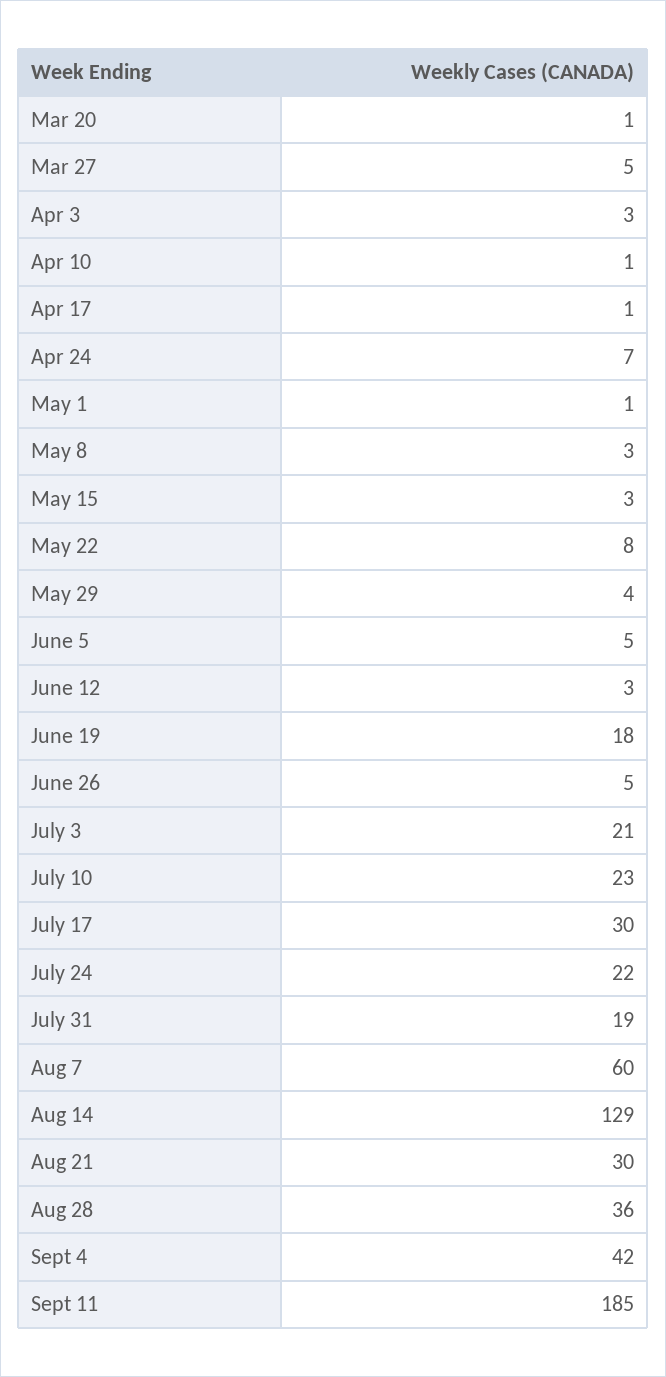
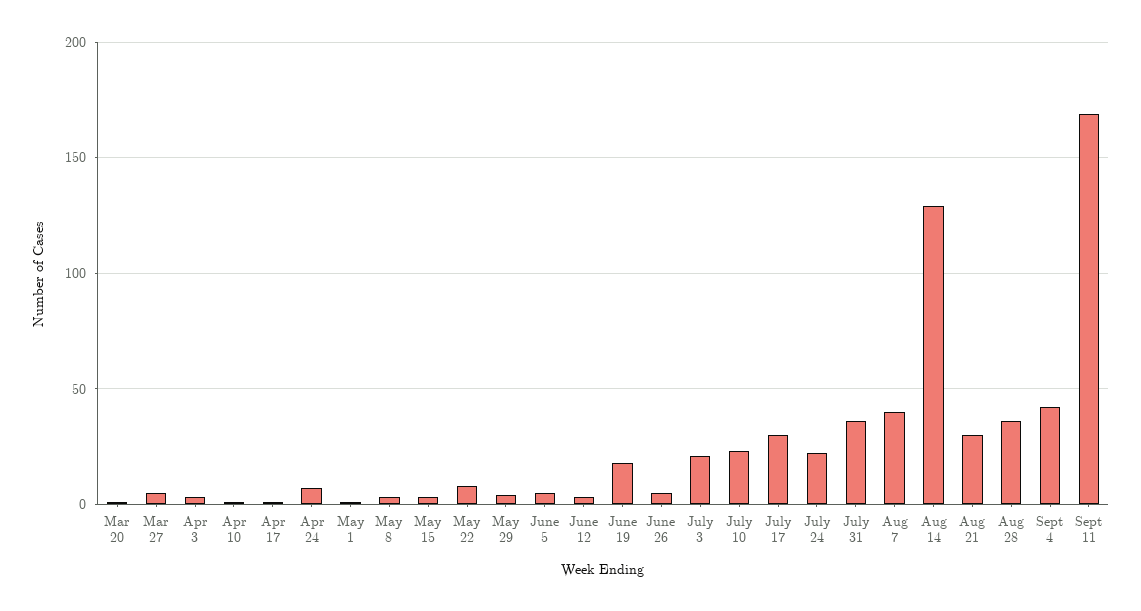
  {
    "Mar 20": 1,
    "Mar 27": 5,
    "Apr 3": 3,
    "Apr 10": 1,
    "Apr 17": 1,
    "Apr 24": 7,
    "May 1": 1,
    "May 8": 3,
    "May 15": 3,
    "May 22": 8,
    "May 29": 4,
    "June 5": 5,
    "June 12": 3,
    "June 19": 18,
    "June 26": 5,
    "July 3": 21,
    "July 10": 23,
    "July 17": 30,
    "July 24": 22,
-   "July 31": 19,
+   "July 31": 35,
-   "Aug 7": 60,
+   "Aug 7": 40,
    "Aug 14": 129,
    "Aug 21": 30,
    "Aug 28": 36,
    "Sept 4": 42,
-   "Sept 11": 185
+   "Sept 11": 170
  }

